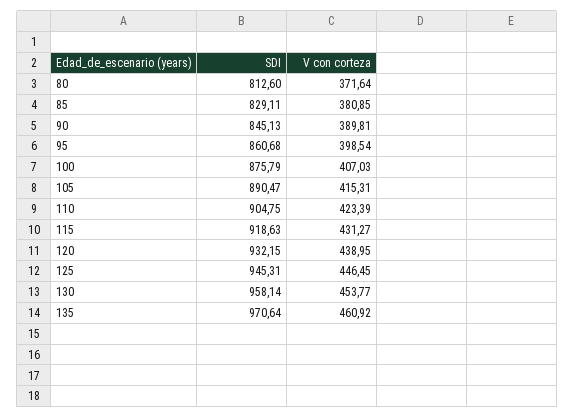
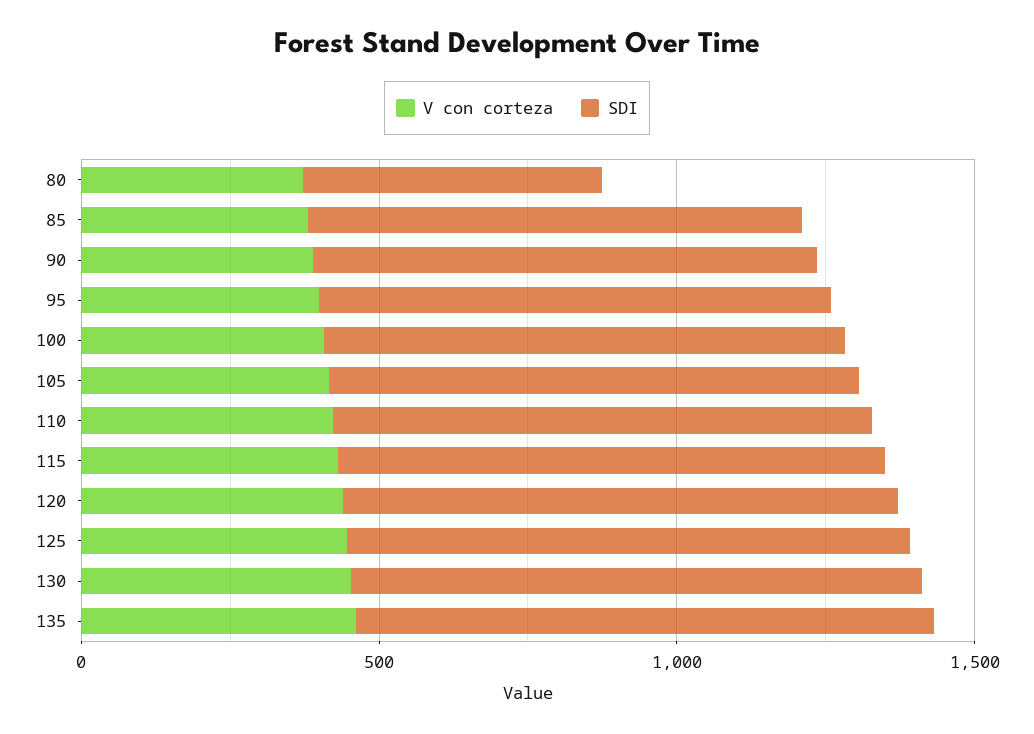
  {
    "SDI": {
-     "80": 812.6,
+     "80": 500,
      "85": 829.11,
      "90": 845.13,
      "95": 860.68,
      "100": 875.79,
      "105": 890.47,
      "110": 904.75,
      "115": 918.63,
      "120": 932.15,
      "125": 945.31,
      "130": 958.14,
      "135": 970.64
    },
    "V con corteza": {
      "80": 371.64,
      "85": 380.85,
      "90": 389.81,
      "95": 398.54,
      "100": 407.03,
      "105": 415.31,
      "110": 423.39,
      "115": 431.27,
      "120": 438.95,
      "125": 446.45,
      "130": 453.77,
      "135": 460.92
    }
  }

